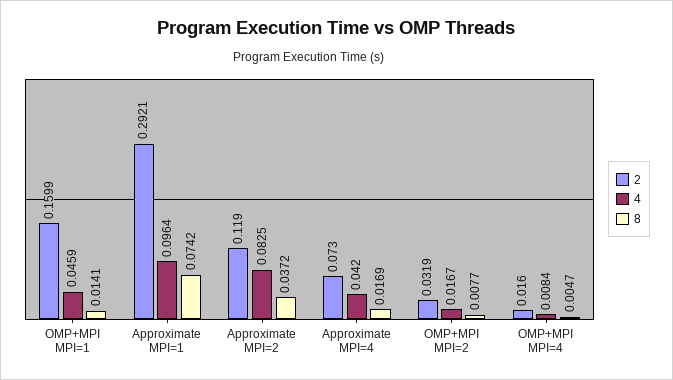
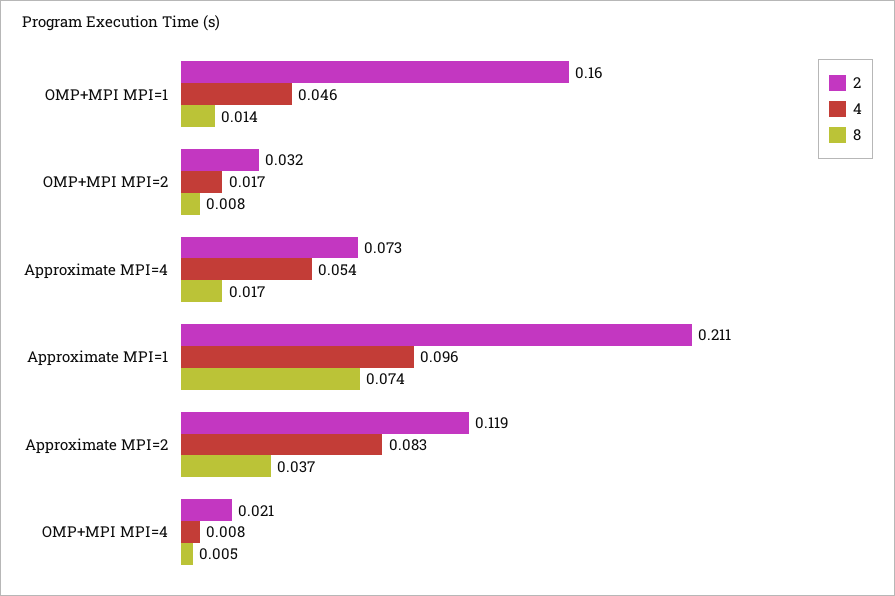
  {
    "2": {
      "OMP+MPI MPI=1": 0.1599,
-     "Approximate MPI=1": 0.2921,
+     "Approximate MPI=1": 0.211,
      "Approximate MPI=2": 0.119,
      "Approximate MPI=4": 0.073,
      "OMP+MPI MPI=2": 0.0319,
-     "OMP+MPI MPI=4": 0.016
+     "OMP+MPI MPI=4": 0.021
    },
    "4": {
      "OMP+MPI MPI=1": 0.0459,
      "Approximate MPI=1": 0.0964,
      "Approximate MPI=2": 0.0825,
-     "Approximate MPI=4": 0.042,
+     "Approximate MPI=4": 0.054,
      "OMP+MPI MPI=2": 0.0167,
      "OMP+MPI MPI=4": 0.0084
    },
    "8": {
      "OMP+MPI MPI=1": 0.0141,
      "Approximate MPI=1": 0.0742,
      "Approximate MPI=2": 0.0372,
      "Approximate MPI=4": 0.0169,
      "OMP+MPI MPI=2": 0.0077,
      "OMP+MPI MPI=4": 0.0047
    }
  }

